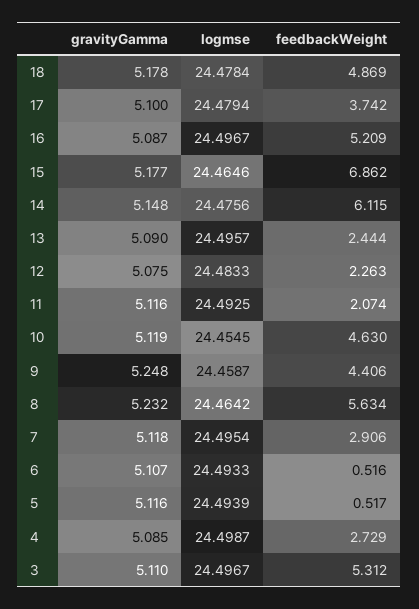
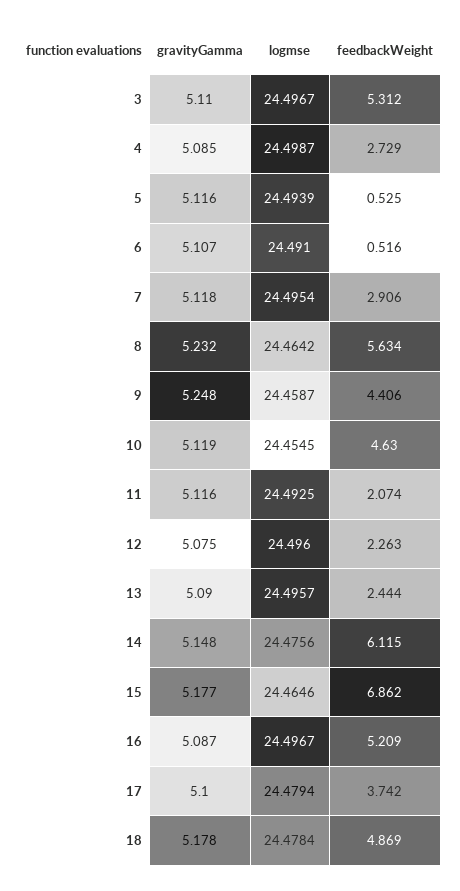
  {
    "gravityGamma": {
      "18": 5.178,
      "17": 5.1,
      "16": 5.087,
      "15": 5.177,
      "14": 5.148,
      "13": 5.09,
      "12": 5.075,
      "11": 5.116,
      "10": 5.119,
      "9": 5.248,
      "8": 5.232,
      "7": 5.118,
      "6": 5.107,
      "5": 5.116,
      "4": 5.085,
      "3": 5.11
    },
    "logmse": {
      "18": 24.4784,
      "17": 24.4794,
      "16": 24.4967,
      "15": 24.4646,
      "14": 24.4756,
      "13": 24.4957,
-     "12": 24.4833,
+     "12": 24.496,
      "11": 24.4925,
      "10": 24.4545,
      "9": 24.4587,
      "8": 24.4642,
      "7": 24.4954,
-     "6": 24.4933,
+     "6": 24.491,
      "5": 24.4939,
      "4": 24.4987,
      "3": 24.4967
    },
    "feedbackWeight": {
      "18": 4.869,
      "17": 3.742,
      "16": 5.209,
      "15": 6.862,
      "14": 6.115,
      "13": 2.444,
      "12": 2.263,
      "11": 2.074,
      "10": 4.63,
      "9": 4.406,
      "8": 5.634,
      "7": 2.906,
      "6": 0.516,
-     "5": 0.517,
+     "5": 0.525,
      "4": 2.729,
      "3": 5.312
    }
  }

